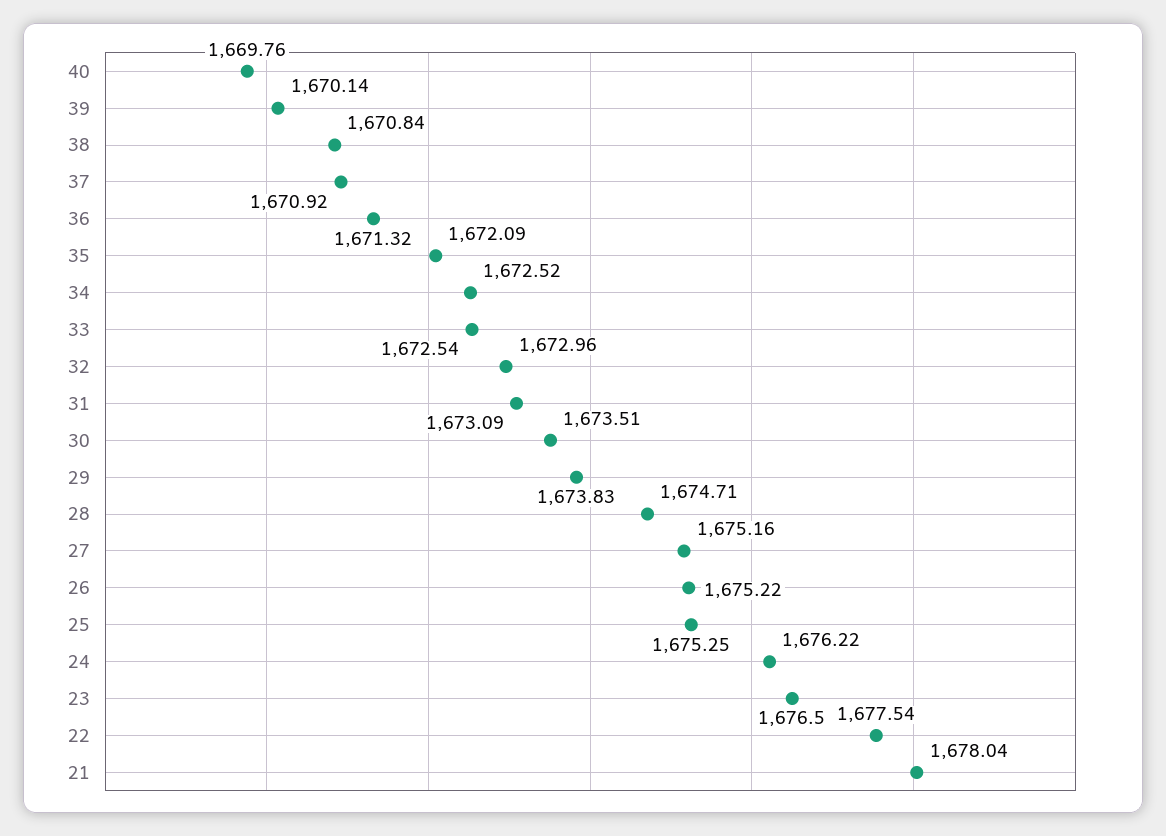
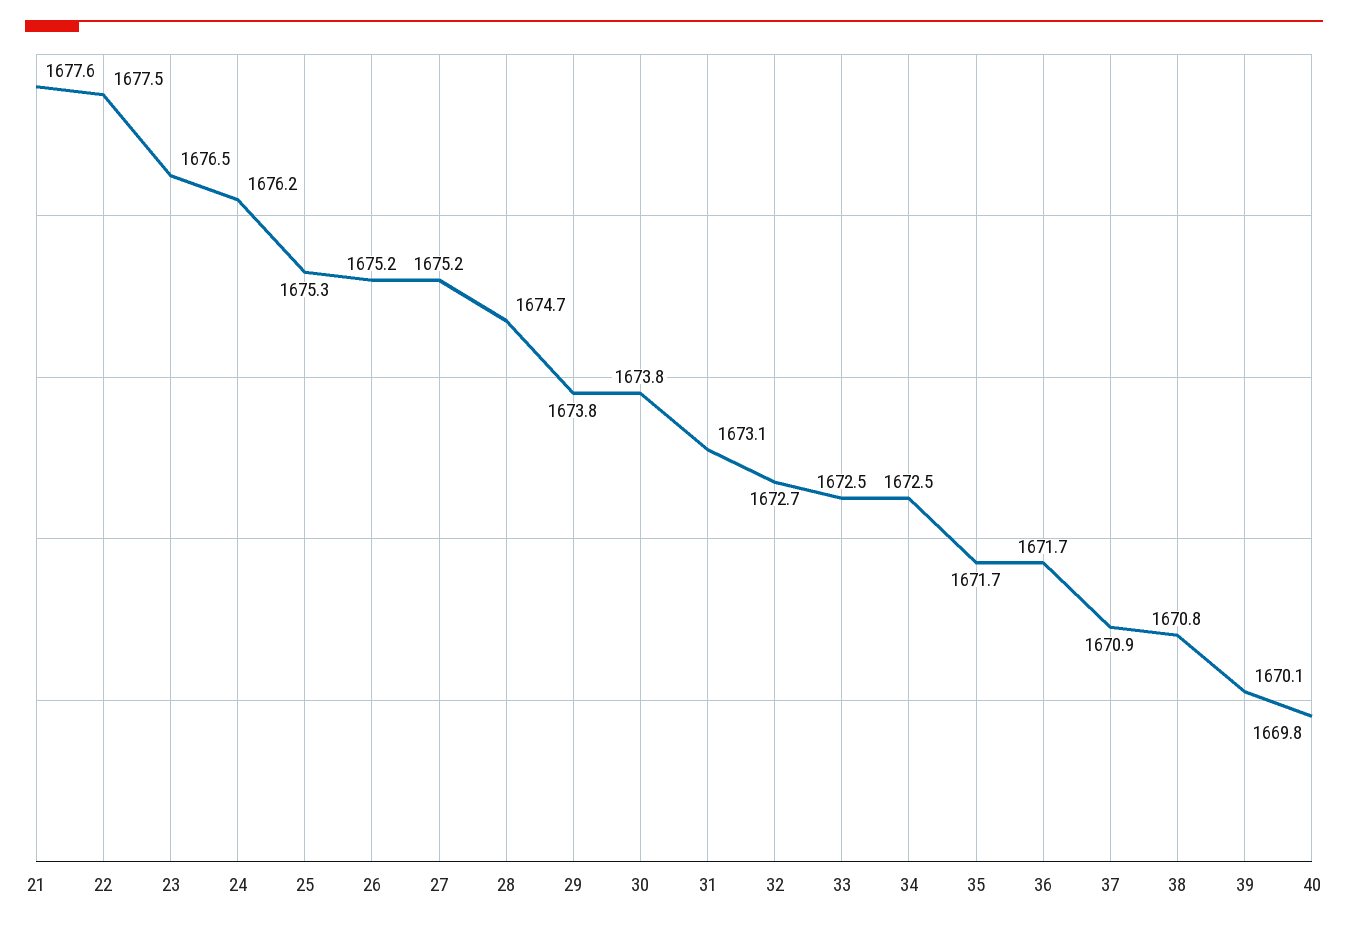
  {
    "40": 1669.76,
    "39": 1670.14,
    "38": 1670.84,
    "37": 1670.92,
-   "36": 1671.32,
+   "36": 1671.7,
-   "35": 1672.09,
+   "35": 1671.7,
    "34": 1672.52,
    "33": 1672.54,
-   "32": 1672.96,
+   "32": 1672.7,
    "31": 1673.09,
-   "30": 1673.51,
+   "30": 1673.8,
    "29": 1673.83,
    "28": 1674.71,
    "27": 1675.16,
    "26": 1675.22,
    "25": 1675.25,
    "24": 1676.22,
    "23": 1676.5,
    "22": 1677.54,
-   "21": 1678.04
+   "21": 1677.6
  }

